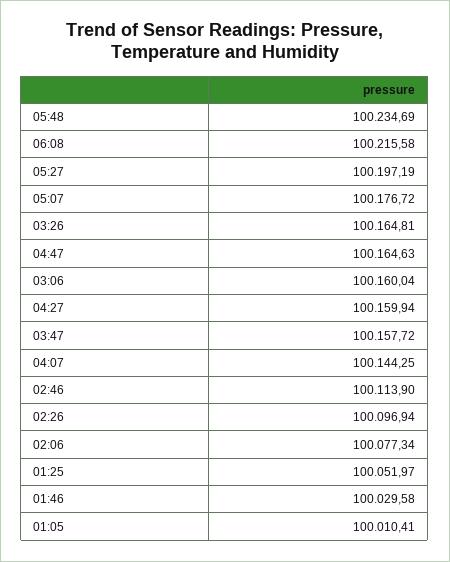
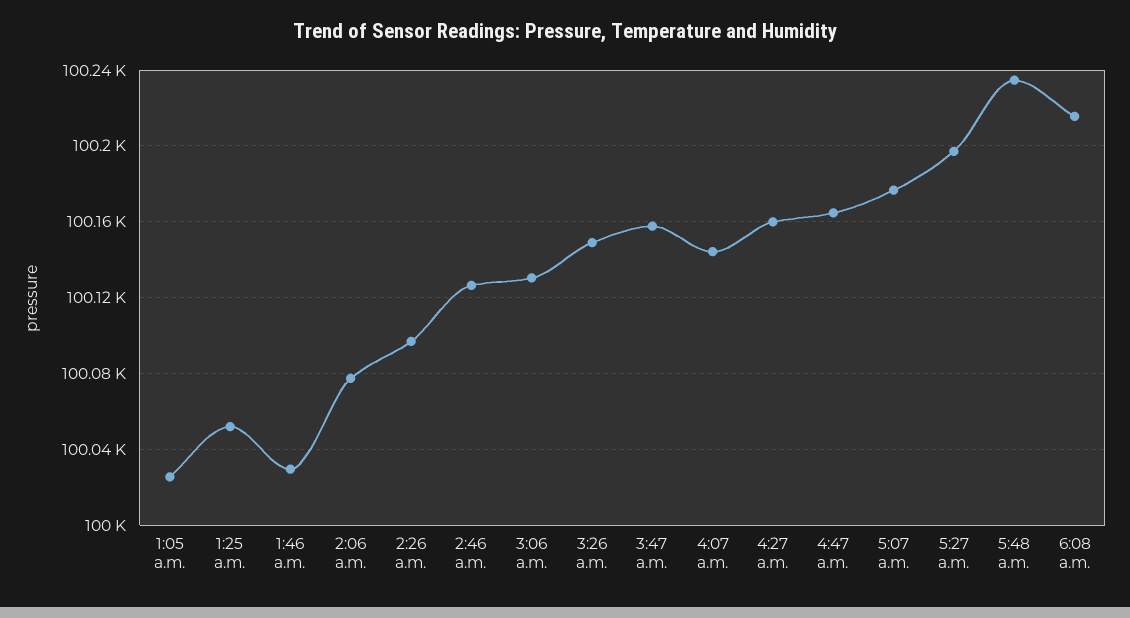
  {
    "05:48": 100234.69,
    "06:08": 100215.58,
    "05:27": 100197.19,
    "05:07": 100176.72,
-   "03:26": 100164.81,
+   "03:26": 100150,
    "04:47": 100164.63,
-   "03:06": 100160.04,
+   "03:06": 100130,
    "04:27": 100159.94,
    "03:47": 100157.72,
    "04:07": 100144.25,
-   "02:46": 100113.9,
+   "02:46": 100125,
    "02:26": 100096.94,
    "02:06": 100077.34,
    "01:25": 100051.97,
    "01:46": 100029.58,
-   "01:05": 100010.41
+   "01:05": 100025
  }

